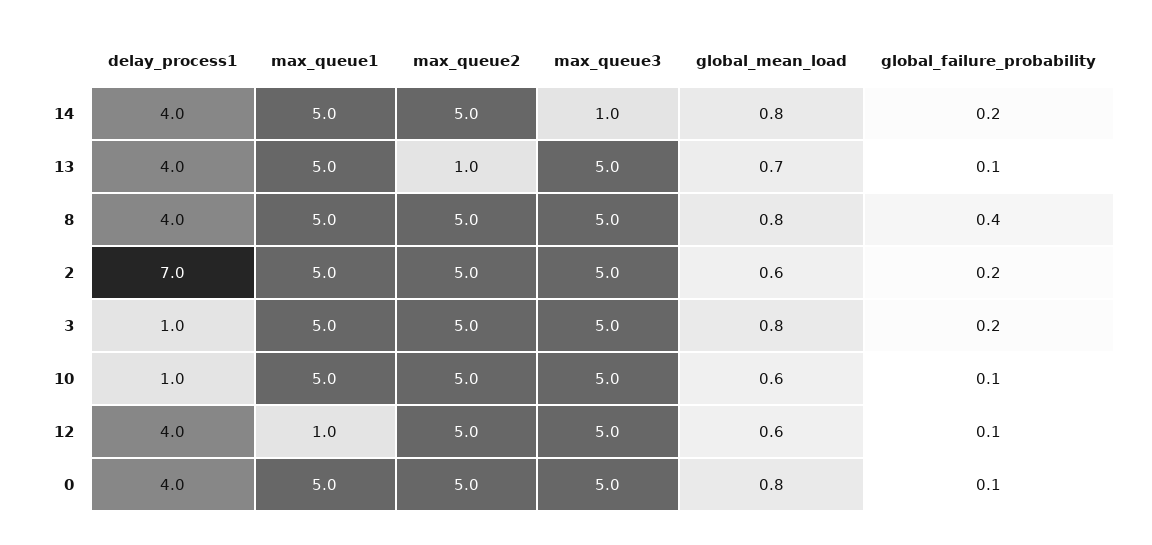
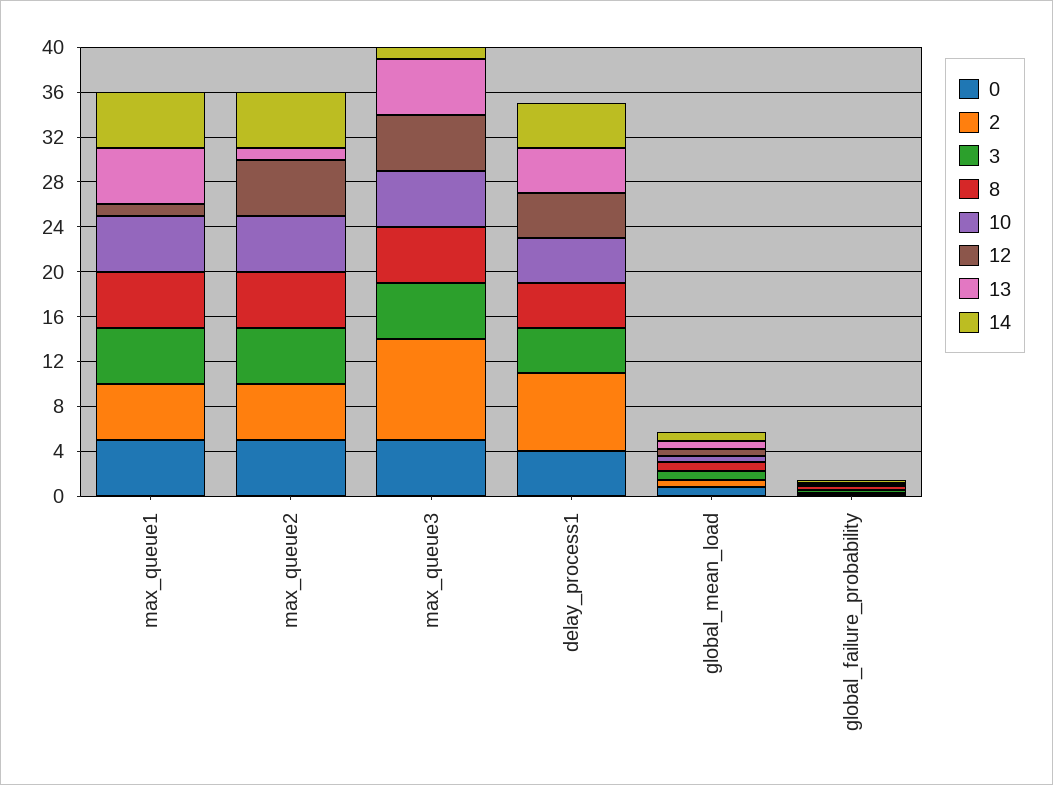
  {
    "14": {
      "delay_process1": 4,
      "max_queue1": 5,
      "max_queue2": 5,
      "max_queue3": 1,
      "global_mean_load": 0.8,
      "global_failure_probability": 0.2
    },
    "13": {
      "delay_process1": 4,
      "max_queue1": 5,
      "max_queue2": 1,
      "max_queue3": 5,
      "global_mean_load": 0.7,
      "global_failure_probability": 0.1
    },
    "8": {
      "delay_process1": 4,
      "max_queue1": 5,
      "max_queue2": 5,
      "max_queue3": 5,
      "global_mean_load": 0.8,
      "global_failure_probability": 0.4
    },
    "2": {
      "delay_process1": 7,
      "max_queue1": 5,
      "max_queue2": 5,
-     "max_queue3": 5,
+     "max_queue3": 9,
      "global_mean_load": 0.6,
      "global_failure_probability": 0.2
    },
    "3": {
-     "delay_process1": 1,
+     "delay_process1": 4,
      "max_queue1": 5,
      "max_queue2": 5,
      "max_queue3": 5,
      "global_mean_load": 0.8,
      "global_failure_probability": 0.2
    },
    "10": {
-     "delay_process1": 1,
+     "delay_process1": 4,
      "max_queue1": 5,
      "max_queue2": 5,
      "max_queue3": 5,
      "global_mean_load": 0.6,
      "global_failure_probability": 0.1
    },
    "12": {
      "delay_process1": 4,
      "max_queue1": 1,
      "max_queue2": 5,
      "max_queue3": 5,
      "global_mean_load": 0.6,
      "global_failure_probability": 0.1
    },
    "0": {
      "delay_process1": 4,
      "max_queue1": 5,
      "max_queue2": 5,
      "max_queue3": 5,
      "global_mean_load": 0.8,
      "global_failure_probability": 0.1
    }
  }

